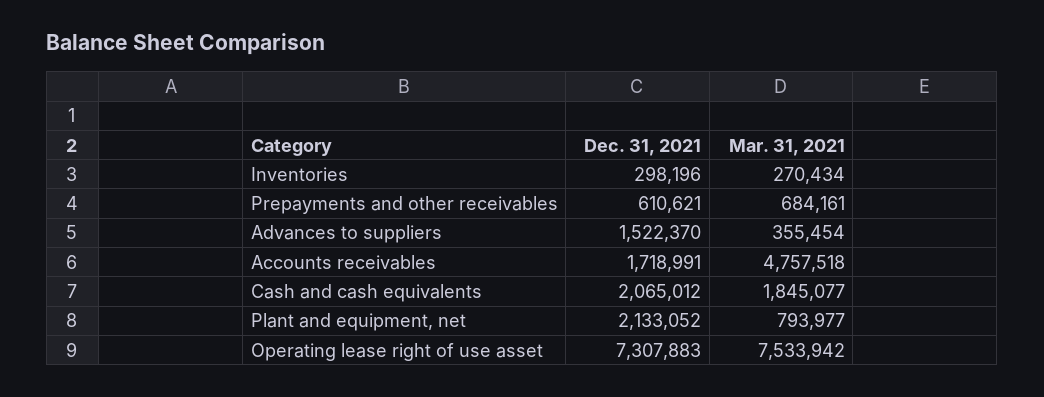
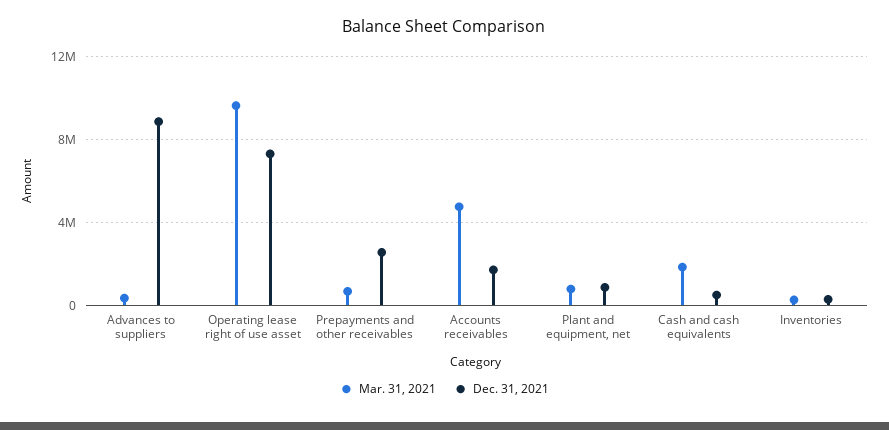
  {
    "Dec. 31, 2021": {
      "Inventories": 298196,
-     "Prepayments and other receivables": 610621,
+     "Prepayments and other receivables": 2500000,
-     "Advances to suppliers": 1522370,
+     "Advances to suppliers": 9000000,
      "Accounts receivables": 1718991,
-     "Cash and cash equivalents": 2065012,
+     "Cash and cash equivalents": 500000,
-     "Plant and equipment, net": 2133052,
+     "Plant and equipment, net": 1000000,
      "Operating lease right of use asset": 7307883
    },
    "Mar. 31, 2021": {
      "Inventories": 270434,
      "Prepayments and other receivables": 684161,
      "Advances to suppliers": 355454,
      "Accounts receivables": 4757518,
      "Cash and cash equivalents": 1845077,
      "Plant and equipment, net": 793977,
-     "Operating lease right of use asset": 7533942
+     "Operating lease right of use asset": 9500000
    }
  }

